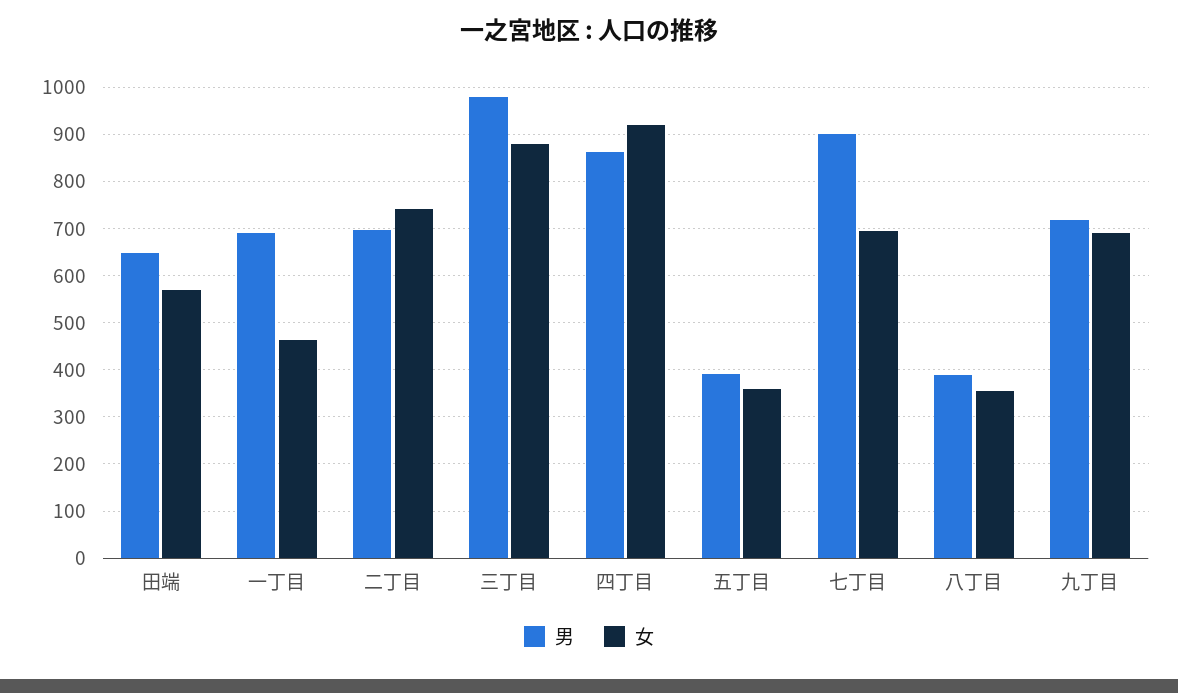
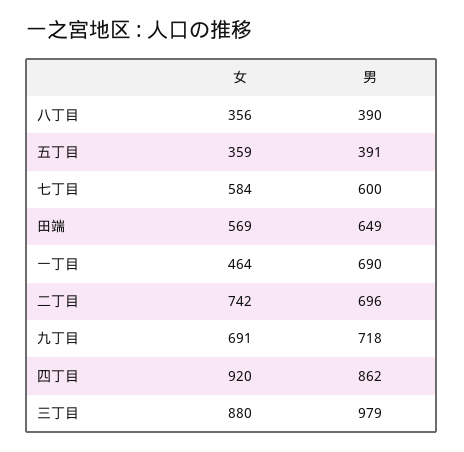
  {
    "男": {
      "田端": 649,
      "一丁目": 690,
      "二丁目": 696,
      "三丁目": 979,
      "四丁目": 862,
      "五丁目": 391,
-     "七丁目": 900,
+     "七丁目": 600,
      "八丁目": 390,
      "九丁目": 718
    },
    "女": {
      "田端": 569,
      "一丁目": 464,
      "二丁目": 742,
      "三丁目": 880,
      "四丁目": 920,
      "五丁目": 359,
-     "七丁目": 700,
+     "七丁目": 584,
      "八丁目": 356,
      "九丁目": 691
    }
  }

